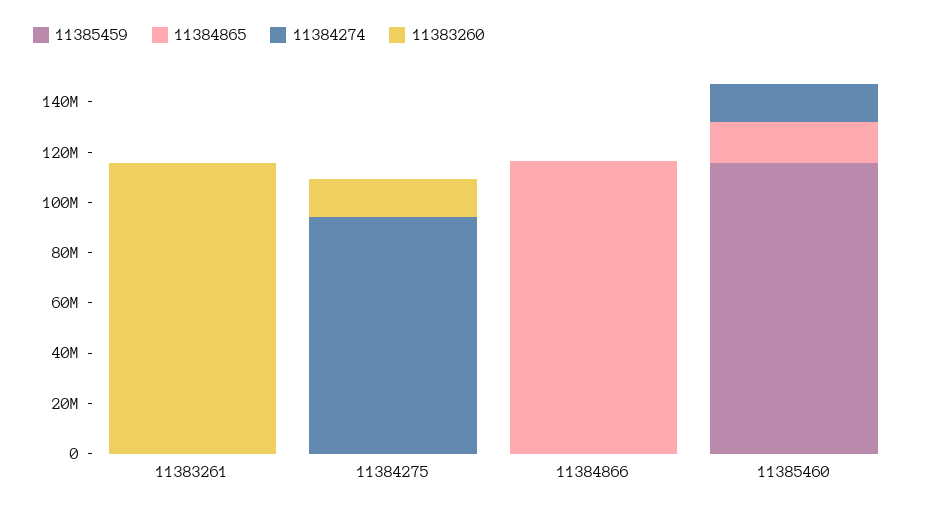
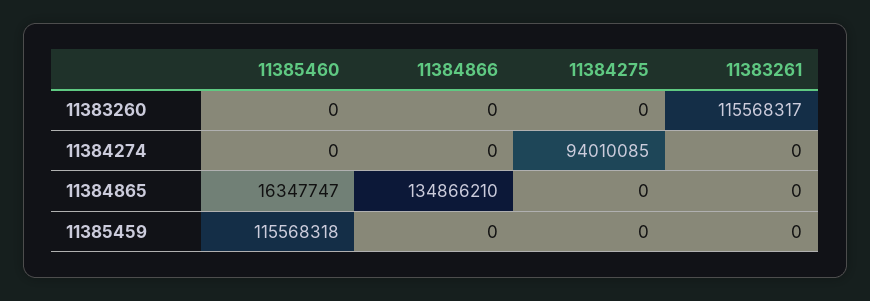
  {
    "11385459": {
      "11383261": 0,
      "11384275": 0,
      "11384866": 0,
      "11385460": 115568318
    },
    "11384865": {
      "11383261": 0,
      "11384275": 0,
-     "11384866": 115000000,
+     "11384866": 134866210,
      "11385460": 16347747
    },
    "11384274": {
      "11383261": 0,
      "11384275": 94010085,
      "11384866": 0,
-     "11385460": 15000000
+     "11385460": 0
    },
    "11383260": {
      "11383261": 115568317,
-     "11384275": 15000000,
+     "11384275": 0,
      "11384866": 0,
      "11385460": 0
    }
  }

